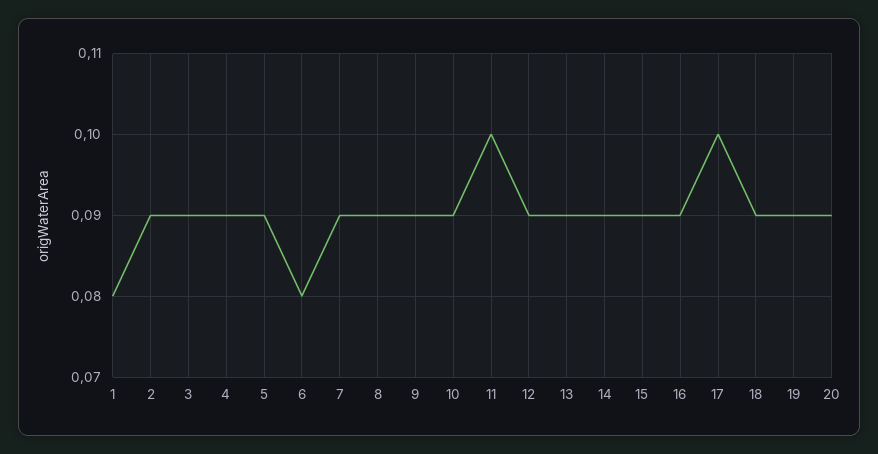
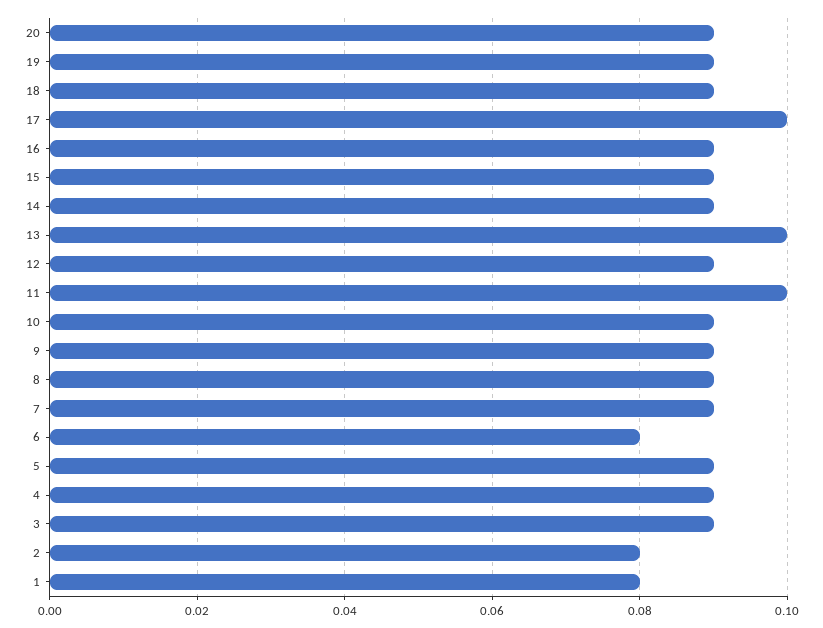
  {
    "1": 0.08,
-   "2": 0.09,
+   "2": 0.08,
    "3": 0.09,
    "4": 0.09,
    "5": 0.09,
    "6": 0.08,
    "7": 0.09,
    "8": 0.09,
    "9": 0.09,
    "10": 0.09,
    "11": 0.1,
    "12": 0.09,
-   "13": 0.09,
+   "13": 0.1,
    "14": 0.09,
    "15": 0.09,
    "16": 0.09,
    "17": 0.1,
    "18": 0.09,
    "19": 0.09,
    "20": 0.09
  }

